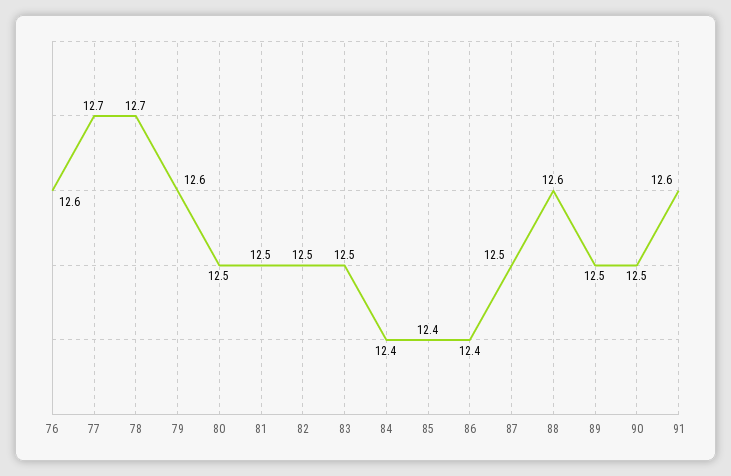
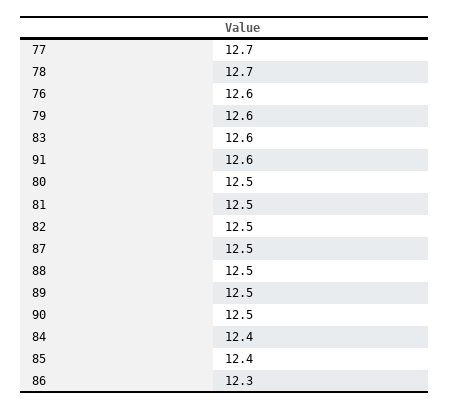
  {
    "76": 12.6,
    "77": 12.7,
    "78": 12.7,
    "79": 12.6,
    "80": 12.5,
    "81": 12.5,
    "82": 12.5,
-   "83": 12.5,
+   "83": 12.6,
    "84": 12.4,
    "85": 12.4,
-   "86": 12.4,
+   "86": 12.3,
    "87": 12.5,
-   "88": 12.6,
+   "88": 12.5,
    "89": 12.5,
    "90": 12.5,
    "91": 12.6
  }

